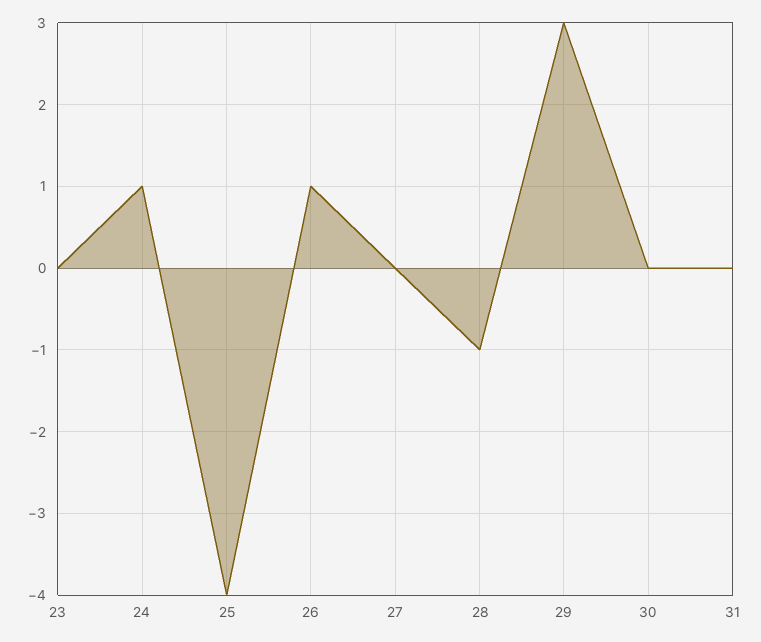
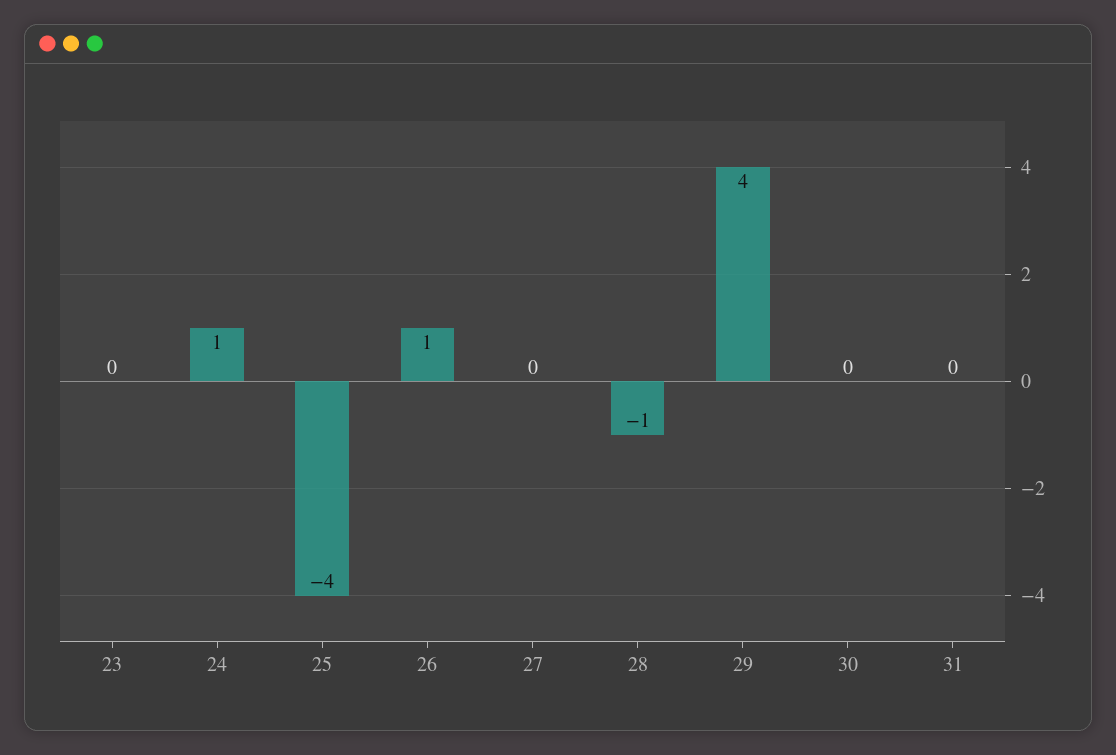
  {
    "23": 0,
    "24": 1,
    "25": -4,
    "26": 1,
    "27": 0,
    "28": -1,
-   "29": 3,
+   "29": 4,
    "30": 0,
    "31": 0
  }

